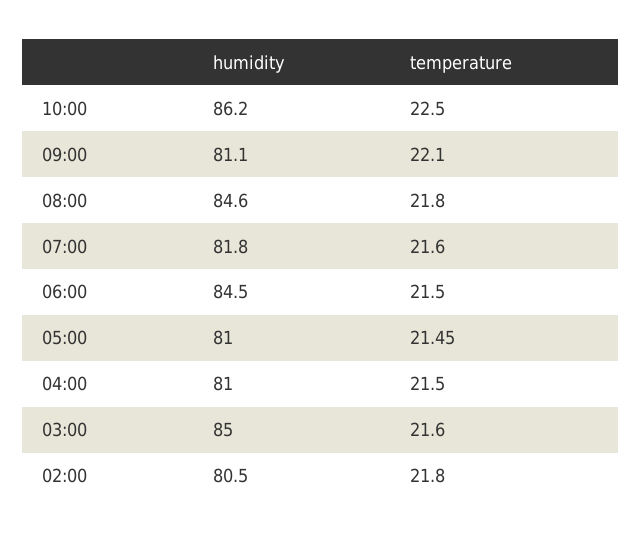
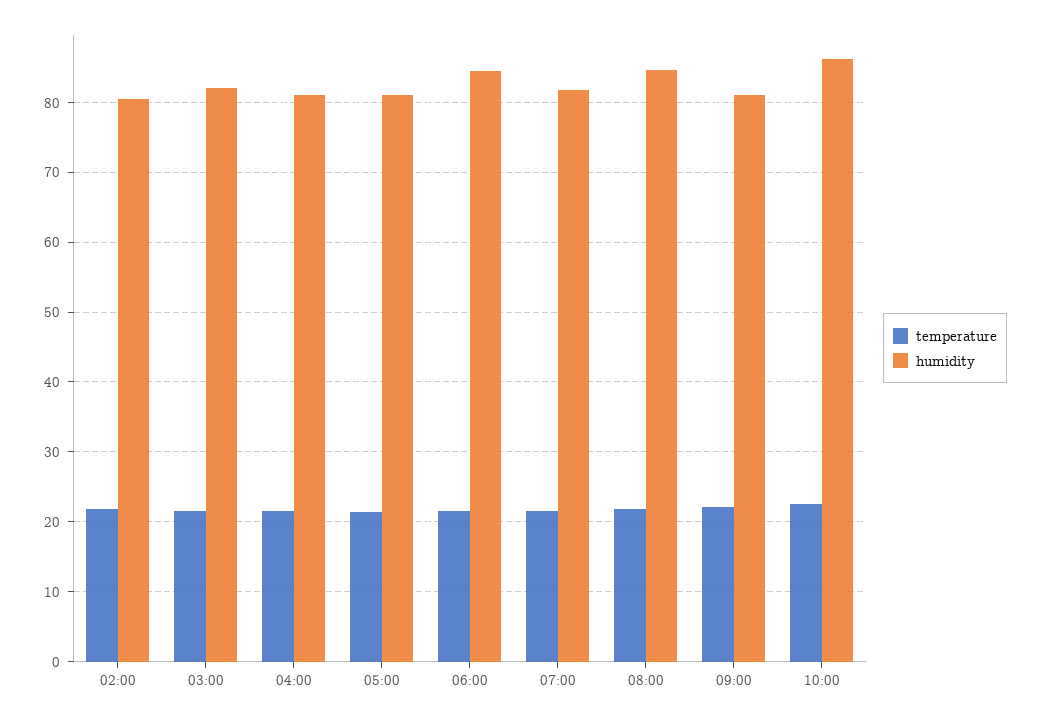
  {
    "humidity": {
      "10:00": 86.2,
      "09:00": 81.1,
      "08:00": 84.6,
      "07:00": 81.8,
      "06:00": 84.5,
      "05:00": 81,
      "04:00": 81,
-     "03:00": 85,
+     "03:00": 82,
      "02:00": 80.5
    },
    "temperature": {
      "10:00": 22.5,
      "09:00": 22.1,
      "08:00": 21.8,
      "07:00": 21.6,
      "06:00": 21.5,
      "05:00": 21.45,
      "04:00": 21.5,
      "03:00": 21.6,
      "02:00": 21.8
    }
  }

